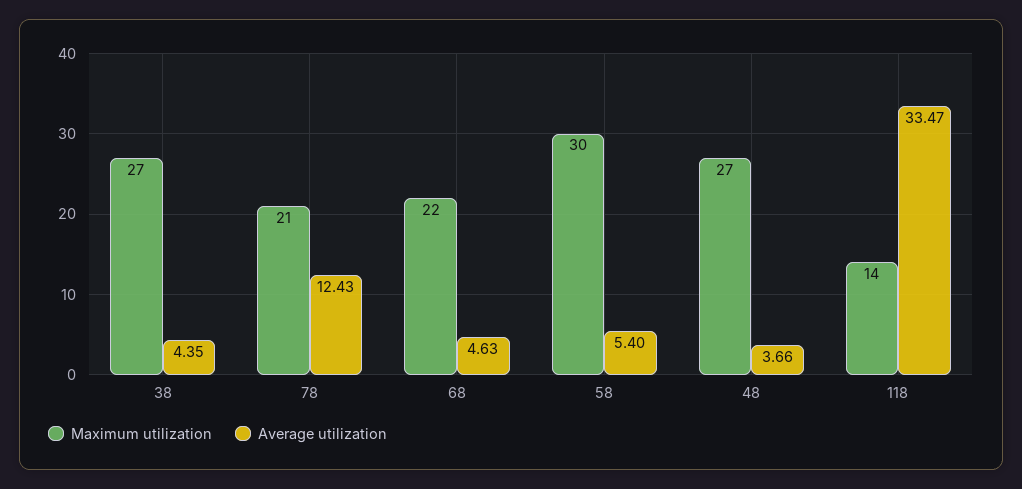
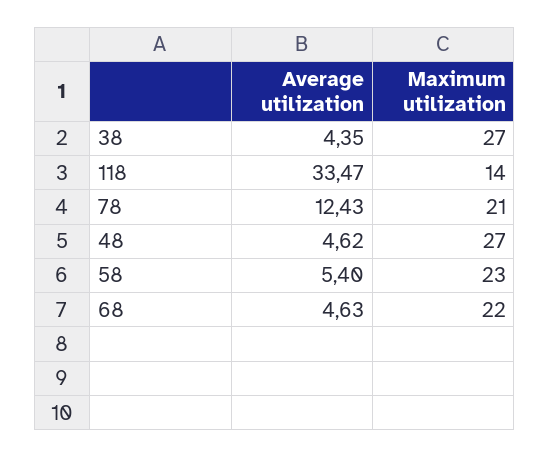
  {
    "Maximum utilization": {
      "38": 27,
      "78": 21,
      "68": 22,
-     "58": 30,
+     "58": 23,
      "48": 27,
      "118": 14
    },
    "Average utilization": {
      "38": 4.35,
      "78": 12.43,
      "68": 4.63,
      "58": 5.4,
-     "48": 3.66,
+     "48": 4.62,
      "118": 33.47
    }
  }

